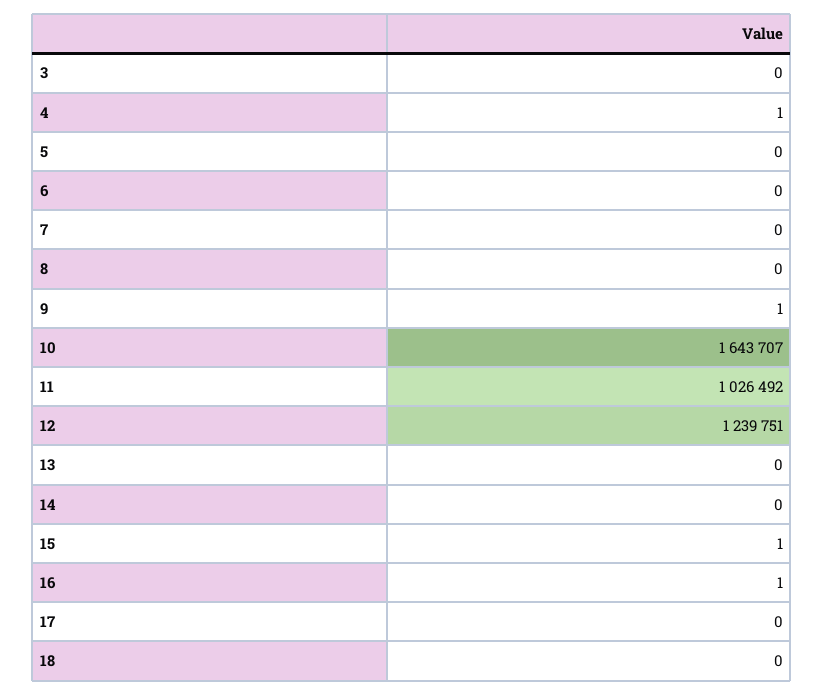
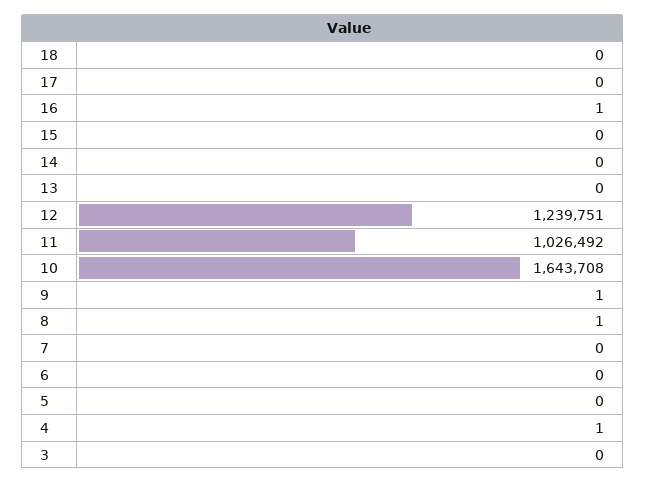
  {
    "3": 0,
    "4": 1,
    "5": 0,
    "6": 0,
    "7": 0,
-   "8": 0,
+   "8": 1,
    "9": 1,
-   "10": 1643707,
+   "10": 1643708,
    "11": 1026492,
    "12": 1239751,
    "13": 0,
    "14": 0,
-   "15": 1,
+   "15": 0,
    "16": 1,
    "17": 0,
    "18": 0
  }

